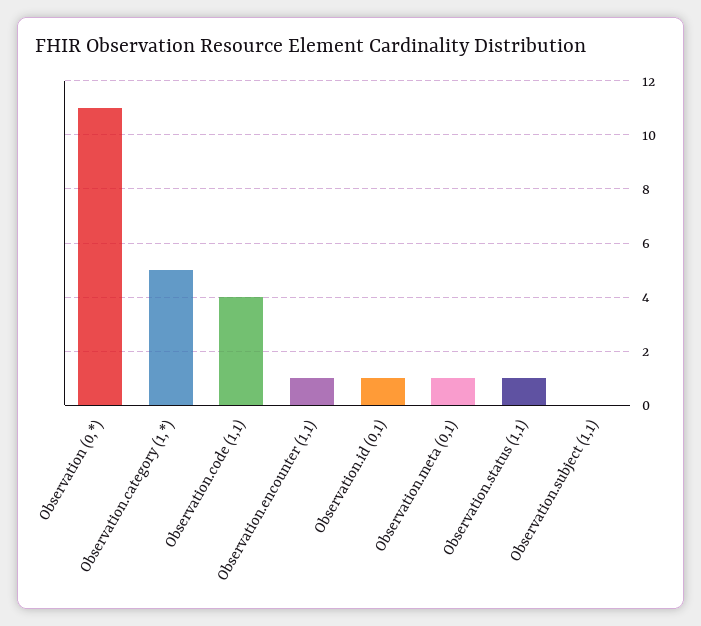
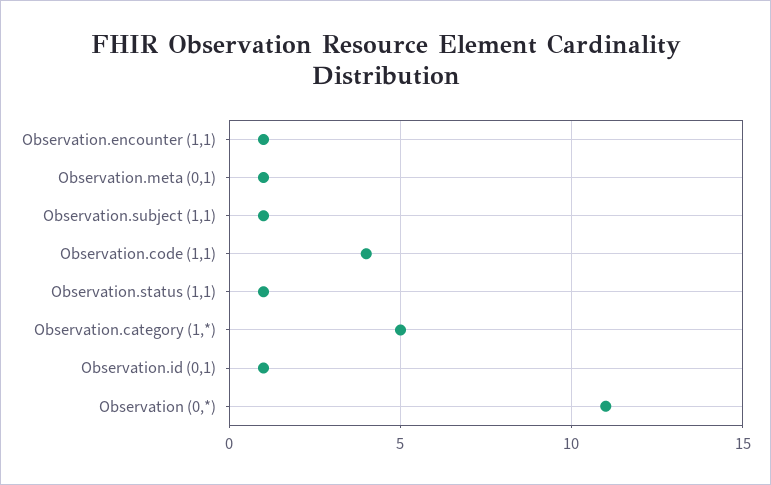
  {
    "Observation (0,*)": 11,
    "Observation.category (1,*)": 5,
    "Observation.code (1,1)": 4,
    "Observation.encounter (1,1)": 1,
    "Observation.id (0,1)": 1,
    "Observation.meta (0,1)": 1,
    "Observation.status (1,1)": 1,
-   "Observation.subject (1,1)": 0
+   "Observation.subject (1,1)": 1
  }

